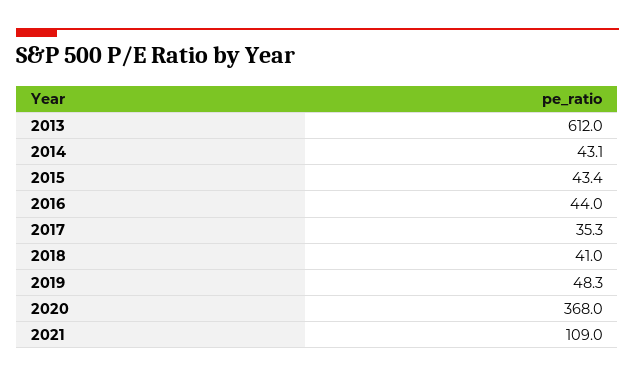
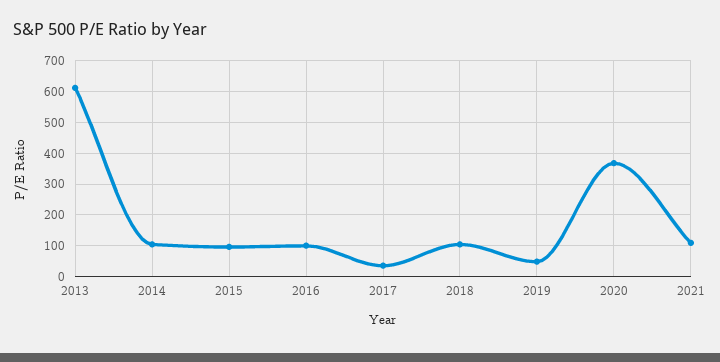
  {
    "2013": 612,
-   "2014": 43.1,
+   "2014": 100,
-   "2015": 43.4,
+   "2015": 100,
-   "2016": 44,
+   "2016": 100,
    "2017": 35.3,
-   "2018": 41,
+   "2018": 100,
    "2019": 48.3,
    "2020": 368,
    "2021": 109
  }

